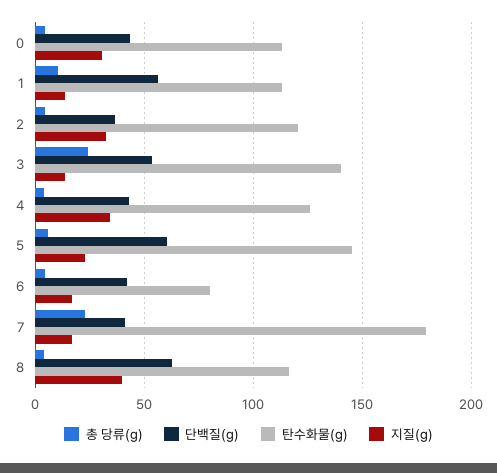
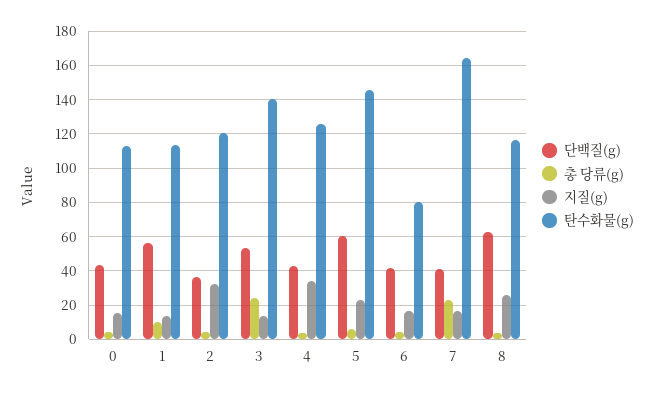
  {
    "총 당류(g)": {
      "0": 5,
      "1": 10,
      "2": 5,
      "3": 25,
      "4": 5,
      "5": 5,
      "6": 5,
      "7": 25,
      "8": 5
    },
    "단백질(g)": {
      "0": 45,
      "1": 55,
      "2": 35,
      "3": 55,
      "4": 45,
      "5": 60,
      "6": 40,
      "7": 40,
      "8": 65
    },
    "탄수화물(g)": {
      "0": 115,
      "1": 115,
      "2": 120,
      "3": 140,
      "4": 125,
      "5": 145,
      "6": 80,
-     "7": 180,
+     "7": 165,
      "8": 115
    },
    "지질(g)": {
-     "0": 30,
+     "0": 15,
      "1": 15,
      "2": 30,
      "3": 15,
      "4": 35,
      "5": 25,
      "6": 15,
      "7": 15,
-     "8": 40
+     "8": 25
    }
  }

